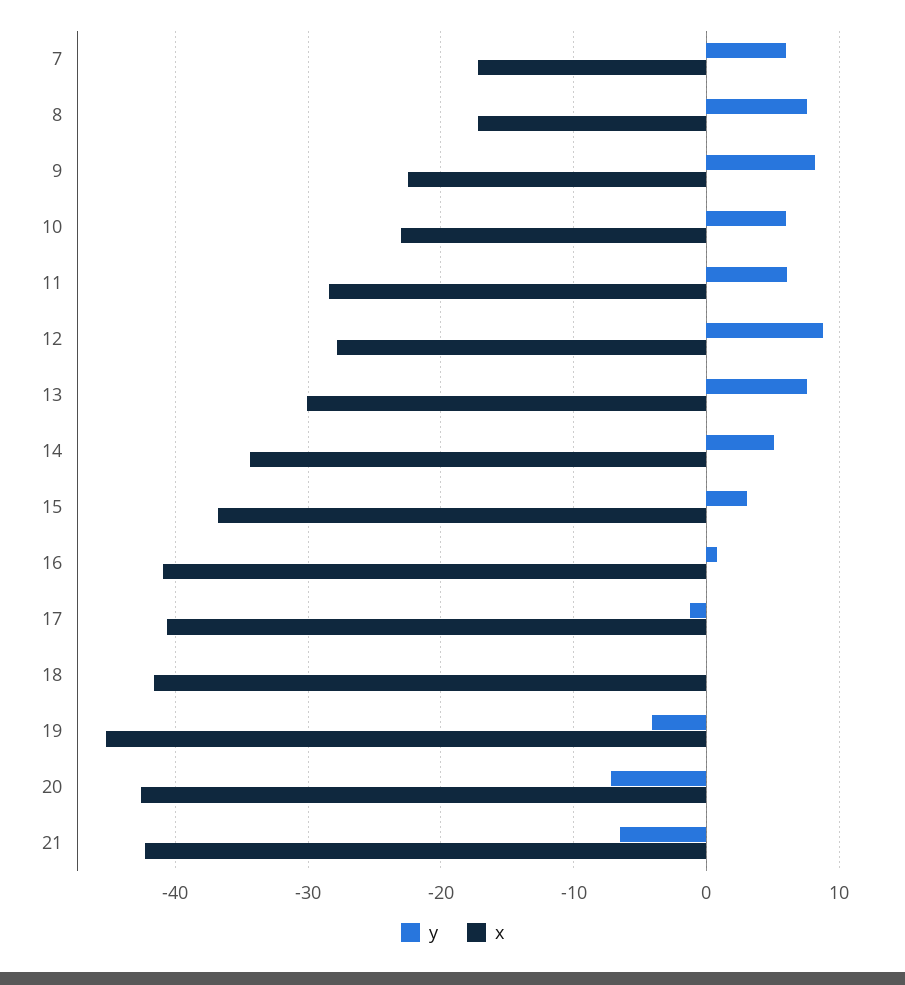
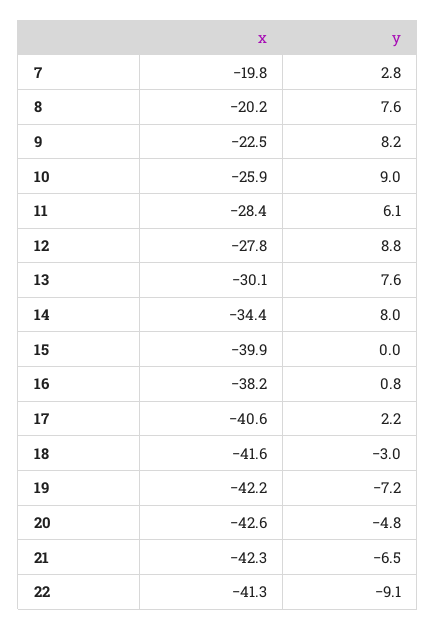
  {
    "y": {
-     "7": 6,
+     "7": 2.8,
      "8": 7.6,
      "9": 8.2,
-     "10": 6,
+     "10": 9,
      "11": 6.1,
      "12": 8.8,
      "13": 7.6,
-     "14": 5,
+     "14": 8,
-     "15": 3,
+     "15": 0,
      "16": 0.8,
-     "17": -1,
+     "17": 2.2,
-     "18": 0,
+     "18": -3,
-     "19": -4,
+     "19": -7.2,
-     "20": -7,
+     "20": -4.8,
-     "21": -6.5
+     "21": -6.5,
+     "22": -9.1
    },
    "x": {
-     "7": -17,
+     "7": -19.8,
-     "8": -17,
+     "8": -20.2,
      "9": -22.5,
-     "10": -23,
+     "10": -25.9,
      "11": -28.4,
      "12": -27.8,
      "13": -30.1,
      "14": -34.4,
-     "15": -37,
+     "15": -39.9,
-     "16": -41,
+     "16": -38.2,
      "17": -40.6,
      "18": -41.6,
-     "19": -45,
+     "19": -42.2,
      "20": -42.6,
-     "21": -42.3
+     "21": -42.3,
+     "22": -41.3
    }
  }

